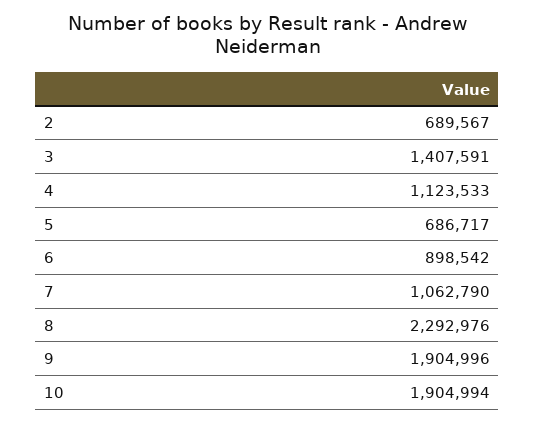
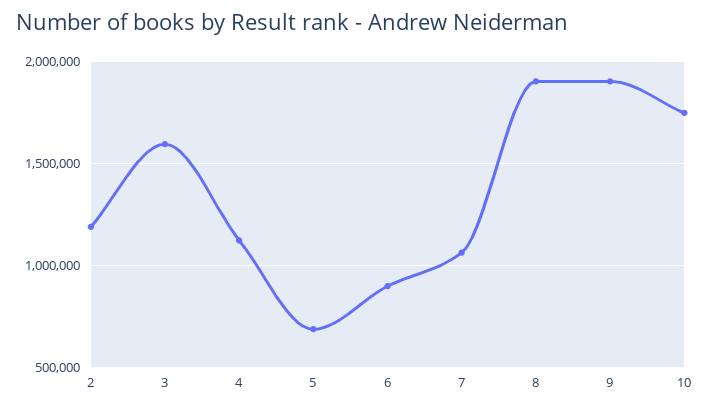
  {
-   "2": 689567,
+   "2": 1200000,
-   "3": 1407591,
+   "3": 1600000,
    "4": 1123533,
    "5": 686717,
    "6": 898542,
    "7": 1062790,
-   "8": 2292976,
+   "8": 1900000,
    "9": 1904996,
-   "10": 1904994
+   "10": 1750000
  }

